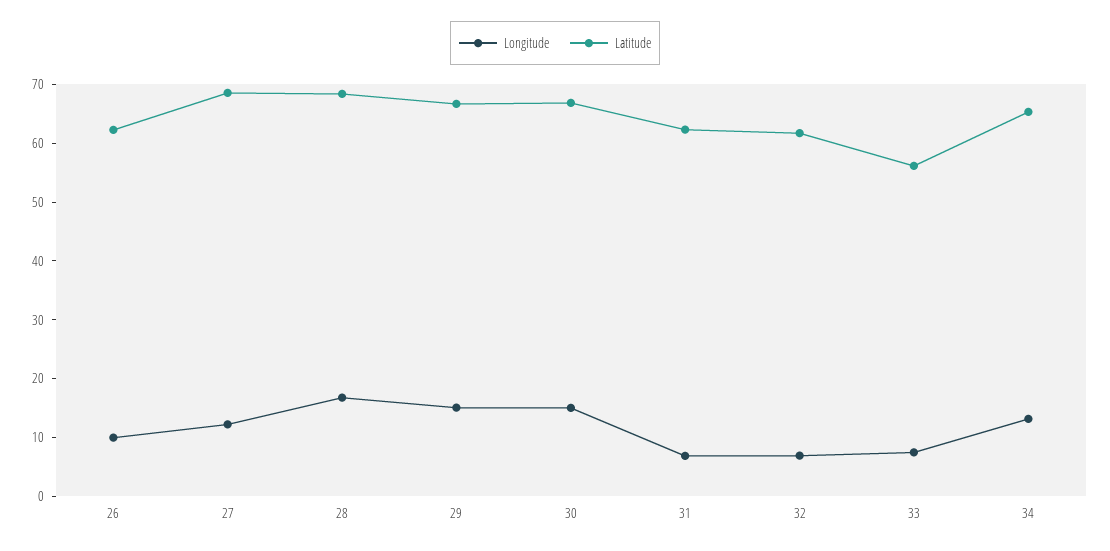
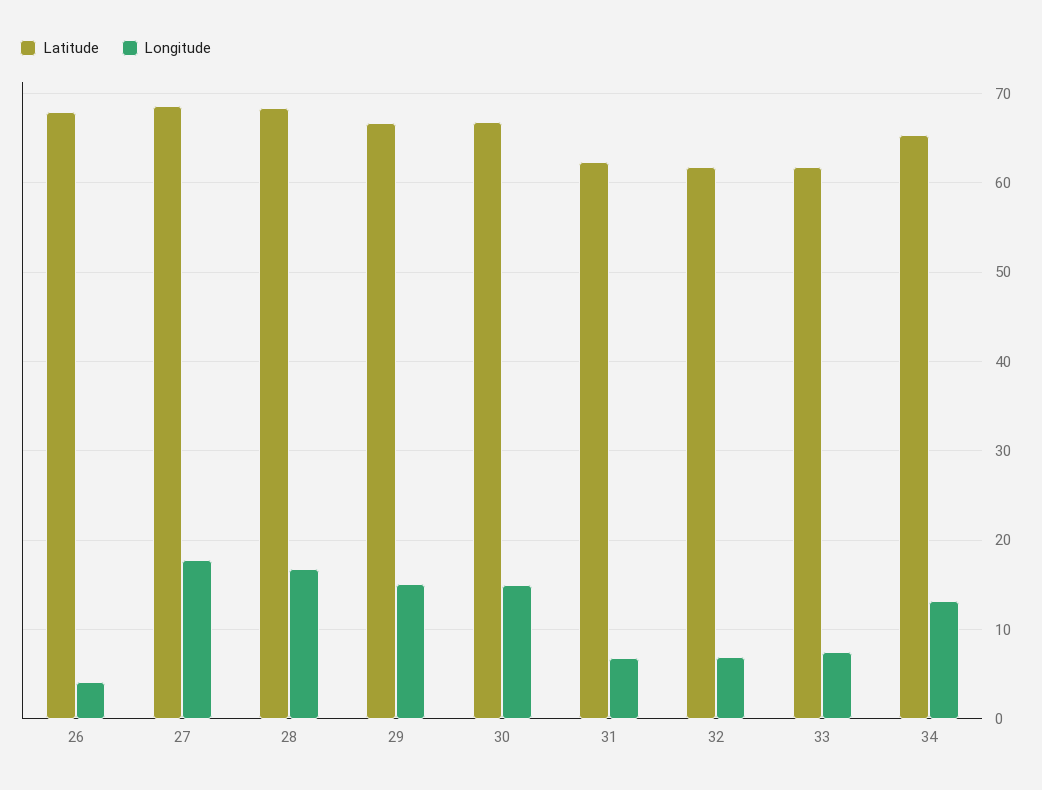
  {
    "Longitude": {
-     "26": 10,
+     "26": 4,
-     "27": 12,
+     "27": 18,
      "28": 17,
      "29": 15,
      "30": 15,
      "31": 7,
      "32": 7,
      "33": 7,
      "34": 13
    },
    "Latitude": {
-     "26": 62,
+     "26": 68,
      "27": 69,
      "28": 68,
      "29": 67,
      "30": 67,
      "31": 62,
      "32": 62,
-     "33": 56,
+     "33": 62,
      "34": 65
    }
  }

